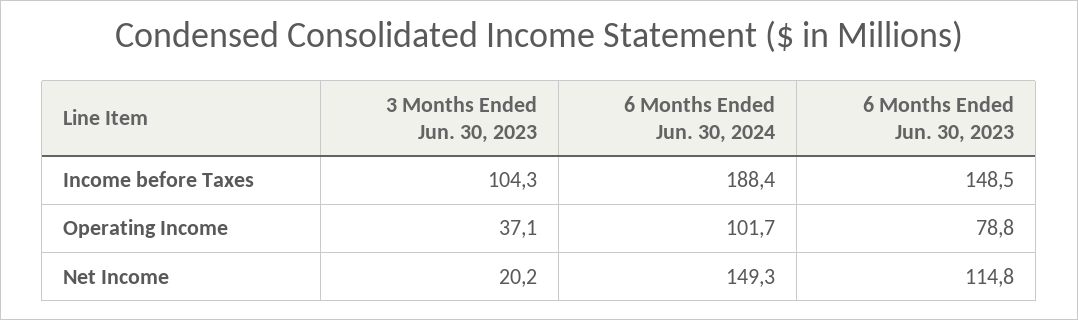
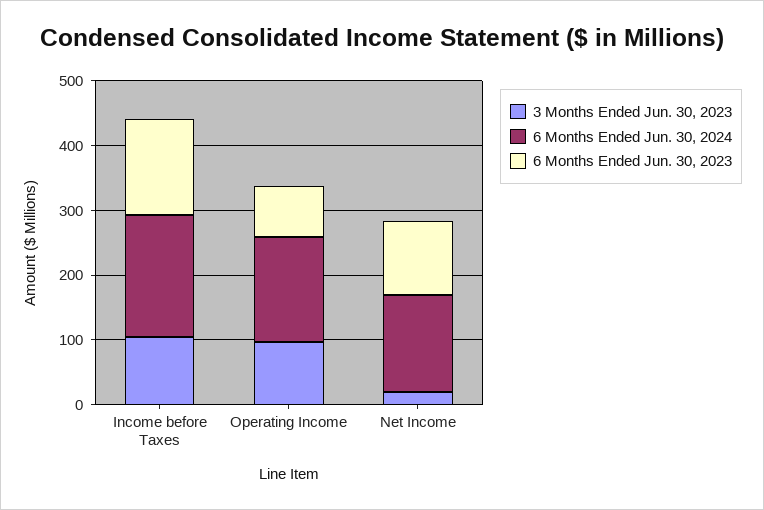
  {
    "3 Months Ended Jun. 30, 2023": {
      "Income before Taxes": 104.3,
-     "Operating Income": 37.1,
+     "Operating Income": 100,
      "Net Income": 20.2
    },
    "6 Months Ended Jun. 30, 2024": {
      "Income before Taxes": 188.4,
-     "Operating Income": 101.7,
+     "Operating Income": 160,
      "Net Income": 149.3
    },
    "6 Months Ended Jun. 30, 2023": {
      "Income before Taxes": 148.5,
      "Operating Income": 78.8,
      "Net Income": 114.8
    }
  }

